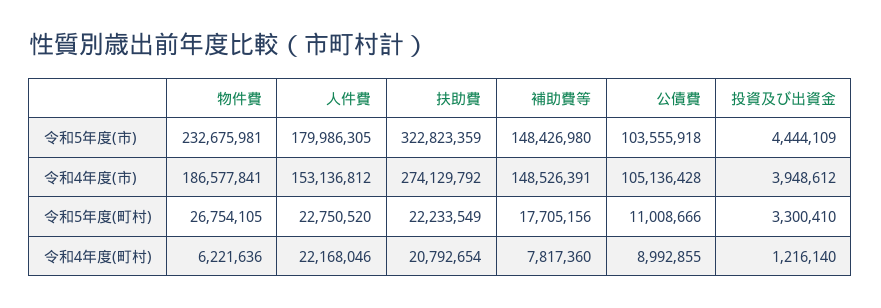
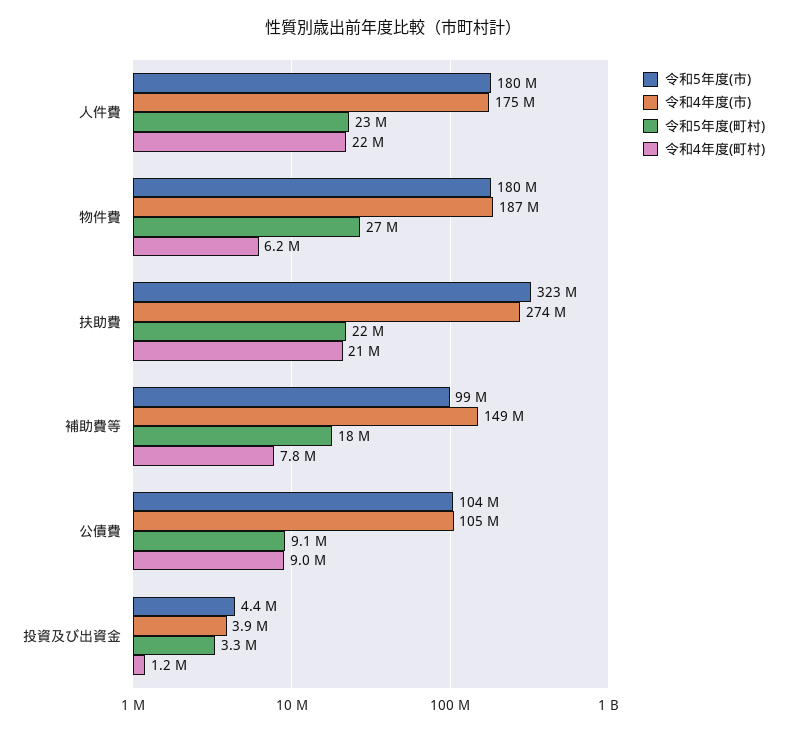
  {
    "令和5年度(市)": {
-     "物件費": 232675981,
+     "物件費": 180000000,
      "人件費": 179986305,
      "扶助費": 322823359,
-     "補助費等": 148426980,
+     "補助費等": 99000000,
      "公債費": 103555918,
      "投資及び出資金": 4444109
    },
    "令和4年度(市)": {
      "物件費": 186577841,
-     "人件費": 153136812,
+     "人件費": 175000000,
      "扶助費": 274129792,
      "補助費等": 148526391,
      "公債費": 105136428,
      "投資及び出資金": 3948612
    },
    "令和5年度(町村)": {
      "物件費": 26754105,
      "人件費": 22750520,
      "扶助費": 22233549,
      "補助費等": 17705156,
-     "公債費": 11008666,
+     "公債費": 9100000,
      "投資及び出資金": 3300410
    },
    "令和4年度(町村)": {
      "物件費": 6221636,
      "人件費": 22168046,
      "扶助費": 20792654,
      "補助費等": 7817360,
      "公債費": 8992855,
      "投資及び出資金": 1216140
    }
  }

